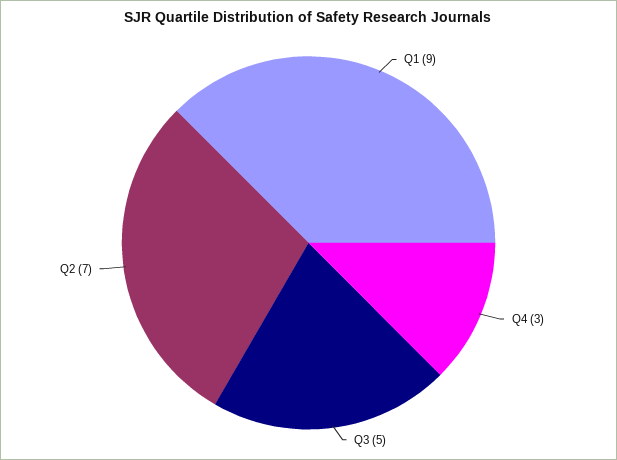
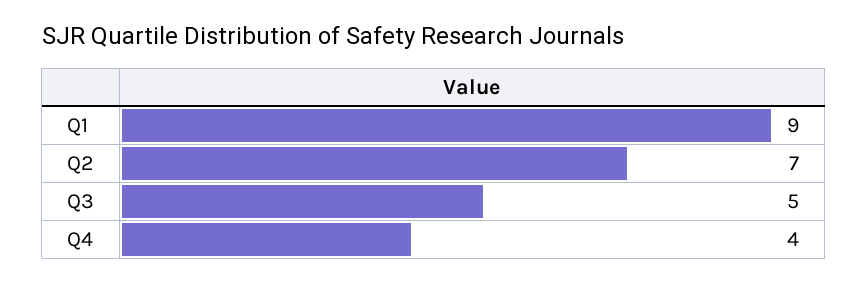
  {
    "Q1": 9,
-   "Q4": 3,
+   "Q4": 4,
    "Q3": 5,
    "Q2": 7
  }

